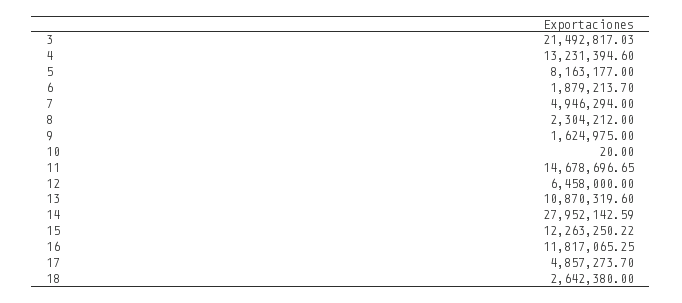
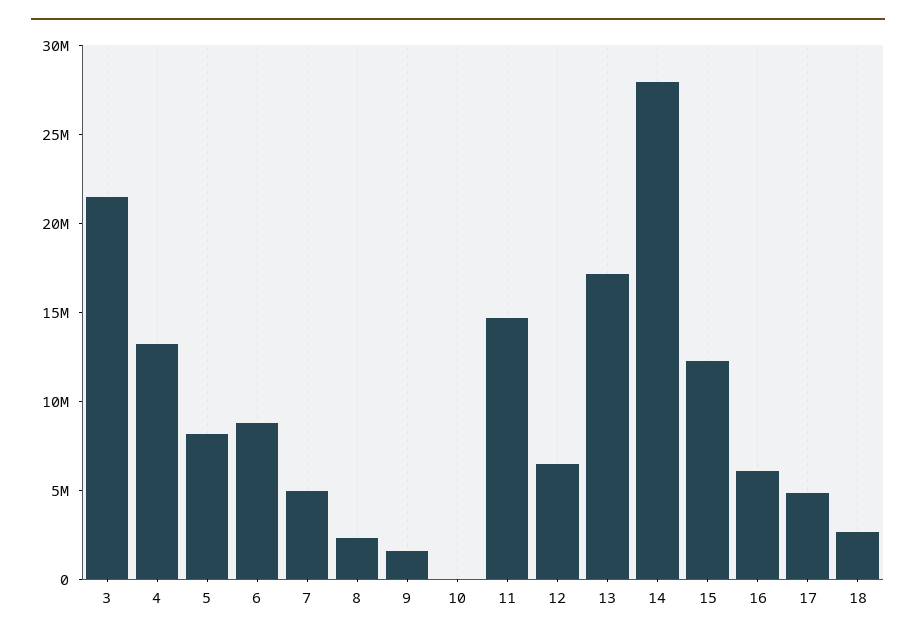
  {
    "3": 21492817.03,
    "4": 13231394.6,
    "5": 8163177,
-   "6": 1879213.7,
+   "6": 9000000,
    "7": 4946294,
    "8": 2304212,
    "9": 1624975,
    "10": 20,
    "11": 14678696.65,
    "12": 6458000,
-   "13": 10870319.6,
+   "13": 17000000,
    "14": 27952142.59,
    "15": 12263250.22,
-   "16": 11817065.25,
+   "16": 6000000,
    "17": 4857273.7,
    "18": 2642380
  }

